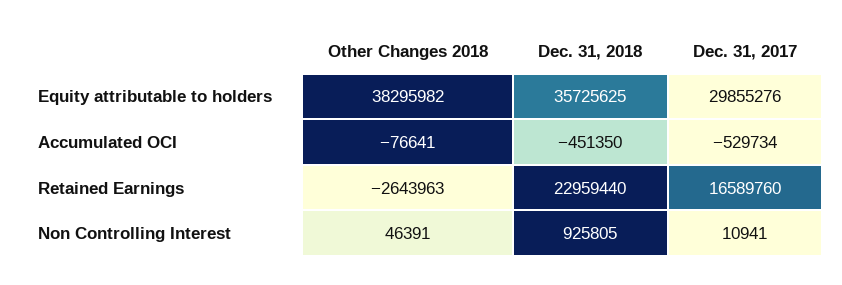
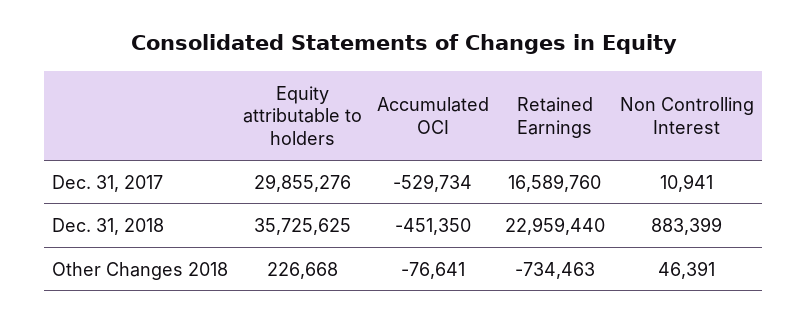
  {
    "Other Changes 2018": {
-     "Equity attributable to holders": 38295982,
+     "Equity attributable to holders": 226668,
      "Accumulated OCI": -76641,
-     "Retained Earnings": -2643963,
+     "Retained Earnings": -734463,
      "Non Controlling Interest": 46391
    },
    "Dec. 31, 2018": {
      "Equity attributable to holders": 35725625,
      "Accumulated OCI": -451350,
      "Retained Earnings": 22959440,
-     "Non Controlling Interest": 925805
+     "Non Controlling Interest": 883399
    },
    "Dec. 31, 2017": {
      "Equity attributable to holders": 29855276,
      "Accumulated OCI": -529734,
      "Retained Earnings": 16589760,
      "Non Controlling Interest": 10941
    }
  }

